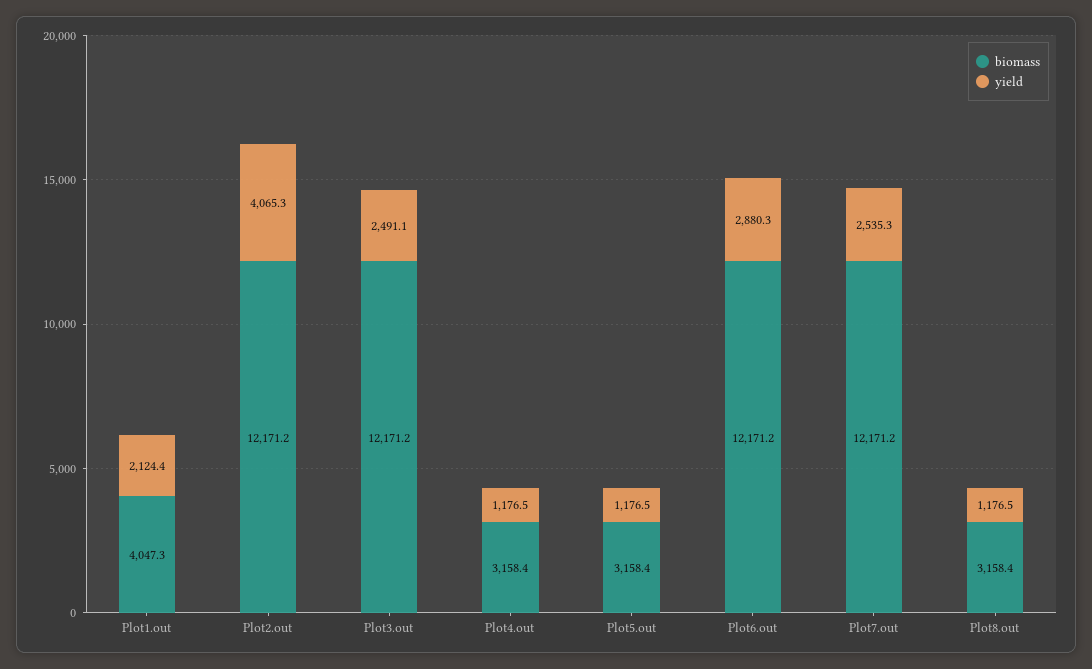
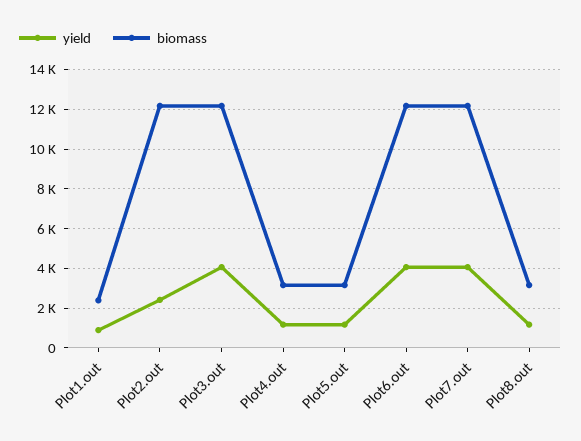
  {
    "biomass": {
-     "Plot1.out": 4047.3,
+     "Plot1.out": 2500,
      "Plot2.out": 12171.2,
      "Plot3.out": 12171.2,
      "Plot4.out": 3158.4,
      "Plot5.out": 3158.4,
      "Plot6.out": 12171.2,
      "Plot7.out": 12171.2,
      "Plot8.out": 3158.4
    },
    "yield": {
-     "Plot1.out": 2124.4,
+     "Plot1.out": 1000,
-     "Plot2.out": 4065.3,
+     "Plot2.out": 2500,
-     "Plot3.out": 2491.1,
+     "Plot3.out": 4000,
      "Plot4.out": 1176.5,
      "Plot5.out": 1176.5,
-     "Plot6.out": 2880.3,
+     "Plot6.out": 4000,
-     "Plot7.out": 2535.3,
+     "Plot7.out": 4000,
      "Plot8.out": 1176.5
    }
  }

